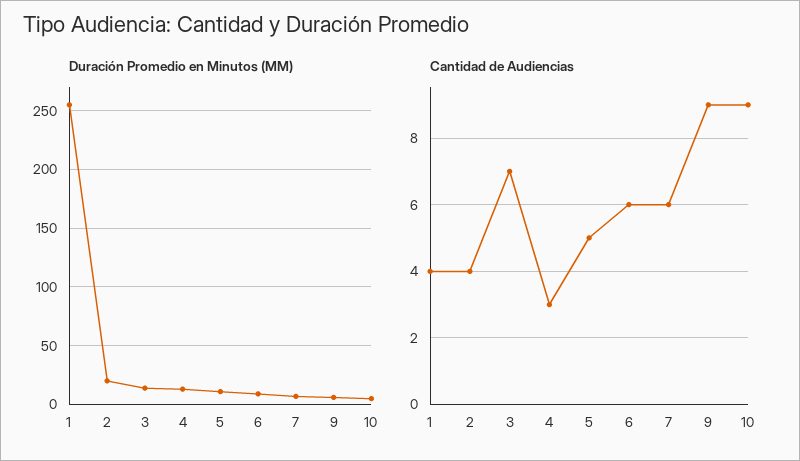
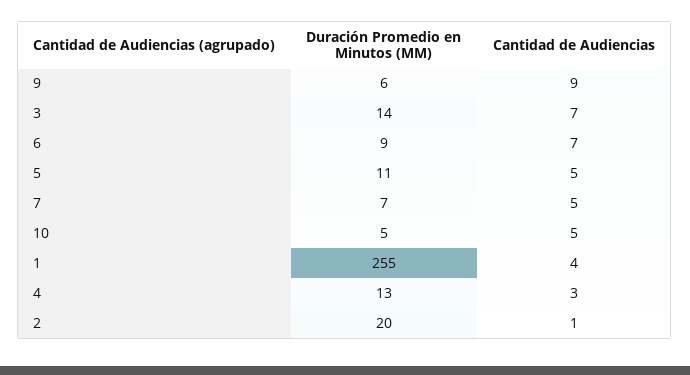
  {
    "Duración Promedio en Minutos (MM)": {
      "1": 255,
      "2": 20,
      "3": 14,
      "4": 13,
      "5": 11,
      "6": 9,
      "7": 7,
      "9": 6,
      "10": 5
    },
    "Cantidad de Audiencias": {
      "1": 4,
-     "2": 4,
+     "2": 1,
      "3": 7,
      "4": 3,
      "5": 5,
-     "6": 6,
+     "6": 7,
-     "7": 6,
+     "7": 5,
      "9": 9,
-     "10": 9
+     "10": 5
    }
  }

